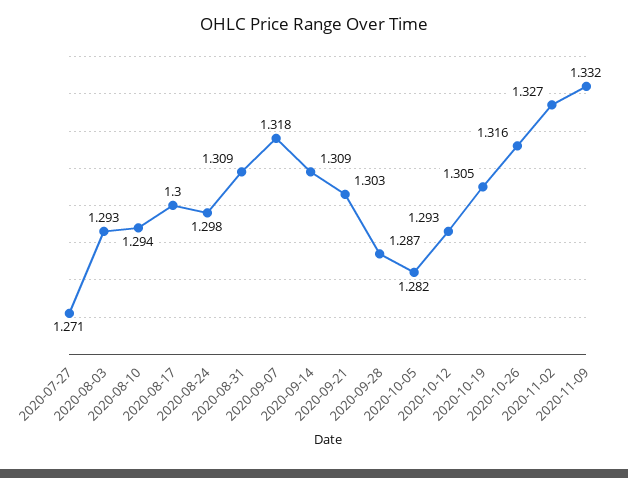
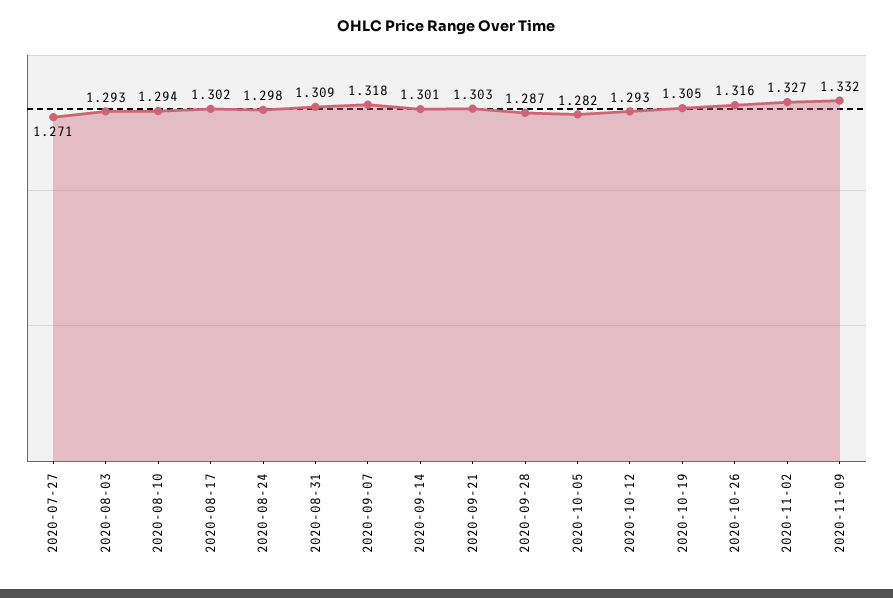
  {
    "2020-07-27": 1.271,
    "2020-08-03": 1.293,
    "2020-08-10": 1.294,
-   "2020-08-17": 1.3,
+   "2020-08-17": 1.302,
    "2020-08-24": 1.298,
    "2020-08-31": 1.309,
    "2020-09-07": 1.318,
-   "2020-09-14": 1.309,
+   "2020-09-14": 1.301,
    "2020-09-21": 1.303,
    "2020-09-28": 1.287,
    "2020-10-05": 1.282,
    "2020-10-12": 1.293,
    "2020-10-19": 1.305,
    "2020-10-26": 1.316,
    "2020-11-02": 1.327,
    "2020-11-09": 1.332
  }

